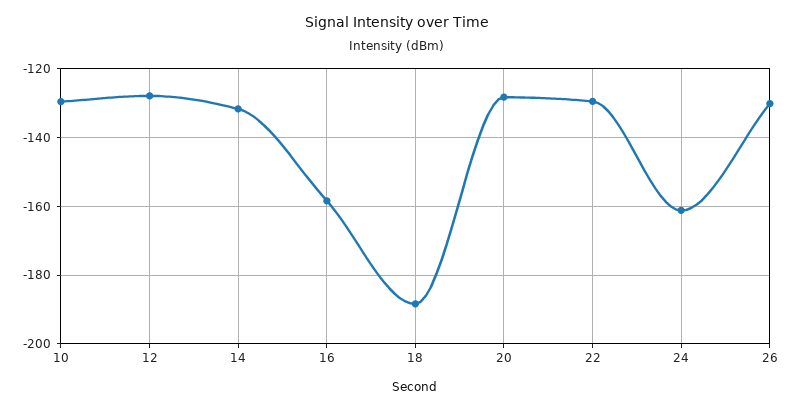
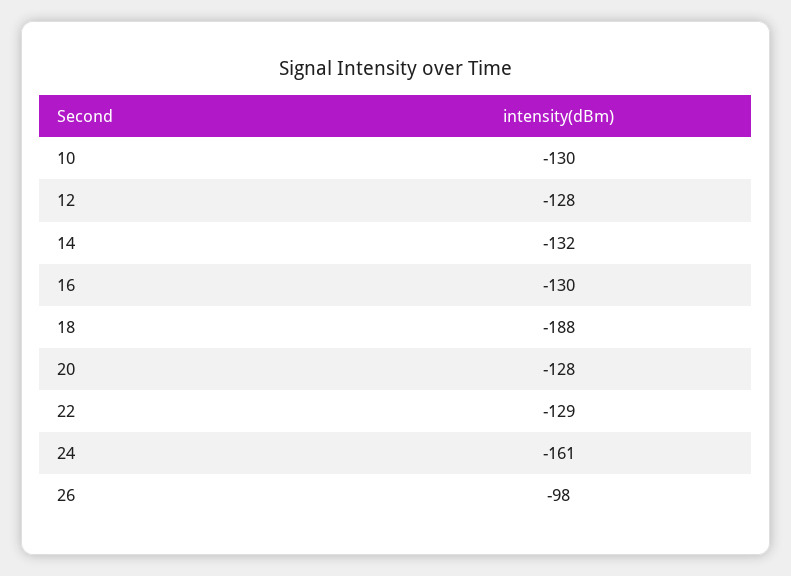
  {
    "10": -130,
    "12": -128,
    "14": -132,
-   "16": -158,
+   "16": -130,
    "18": -188,
    "20": -128,
    "22": -129,
    "24": -161,
-   "26": -130
+   "26": -98
  }

